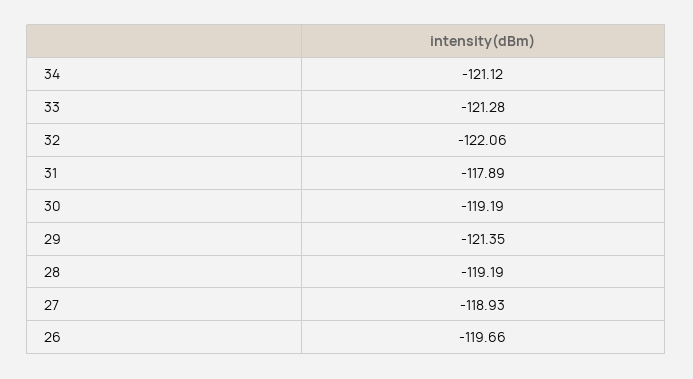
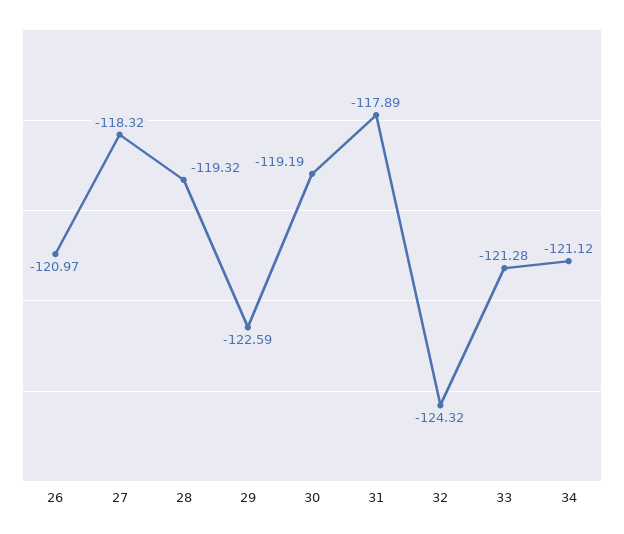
  {
    "34": -121.12,
    "33": -121.28,
-   "32": -122.06,
+   "32": -124.32,
    "31": -117.89,
    "30": -119.19,
-   "29": -121.35,
+   "29": -122.59,
-   "28": -119.19,
+   "28": -119.32,
-   "27": -118.93,
+   "27": -118.32,
-   "26": -119.66
+   "26": -120.97
  }

